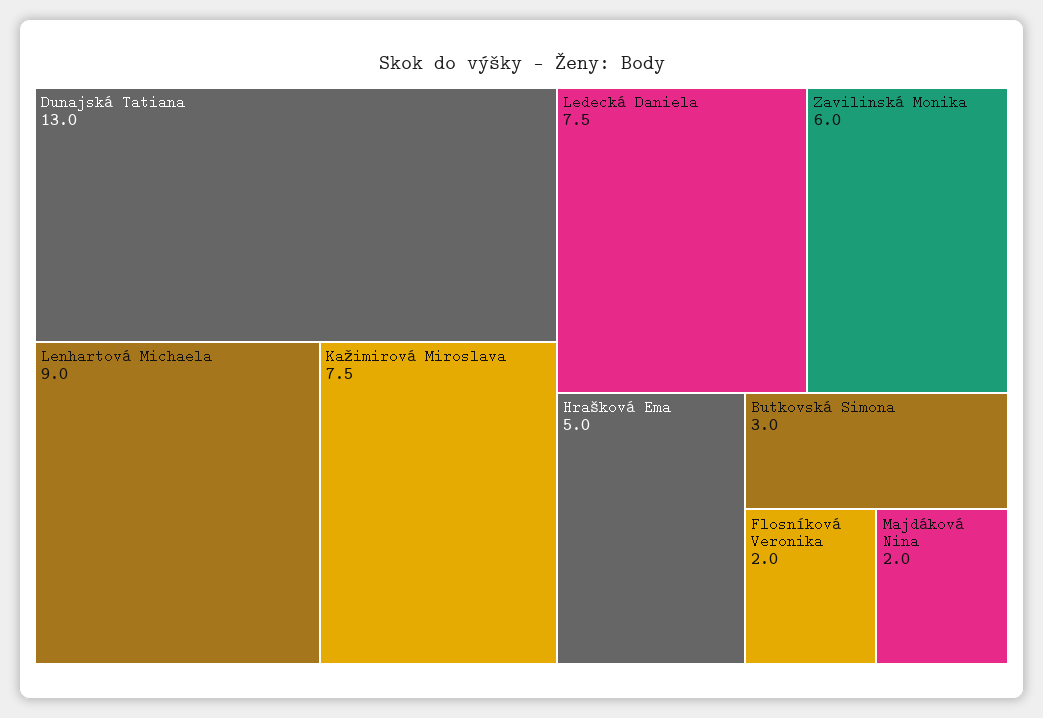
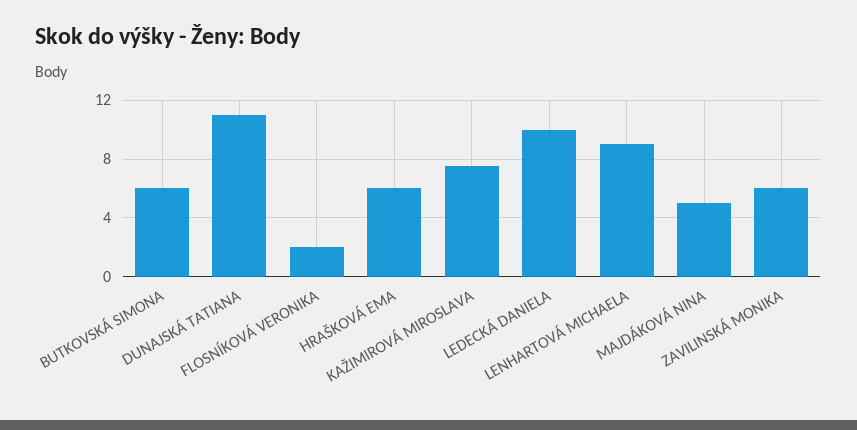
  {
-   "Dunajská Tatiana": 13,
+   "Dunajská Tatiana": 11,
    "Lenhartová Michaela": 9,
    "Kažimirová Miroslava": 7.5,
-   "Ledecká Daniela": 7.5,
+   "Ledecká Daniela": 10,
    "Zavilinská Monika": 6,
-   "Hrašková Ema": 5,
+   "Hrašková Ema": 6,
-   "Butkovská Simona": 3,
+   "Butkovská Simona": 6,
    "Flosníková Veronika": 2,
-   "Majdáková Nina": 2
+   "Majdáková Nina": 5
  }

